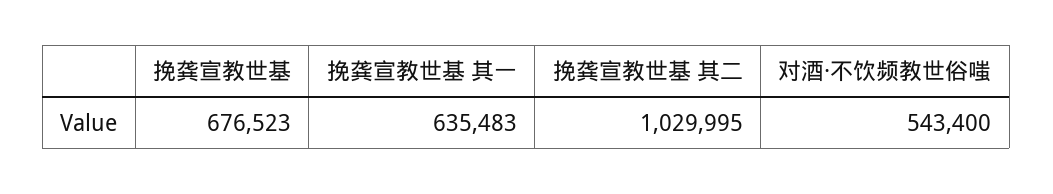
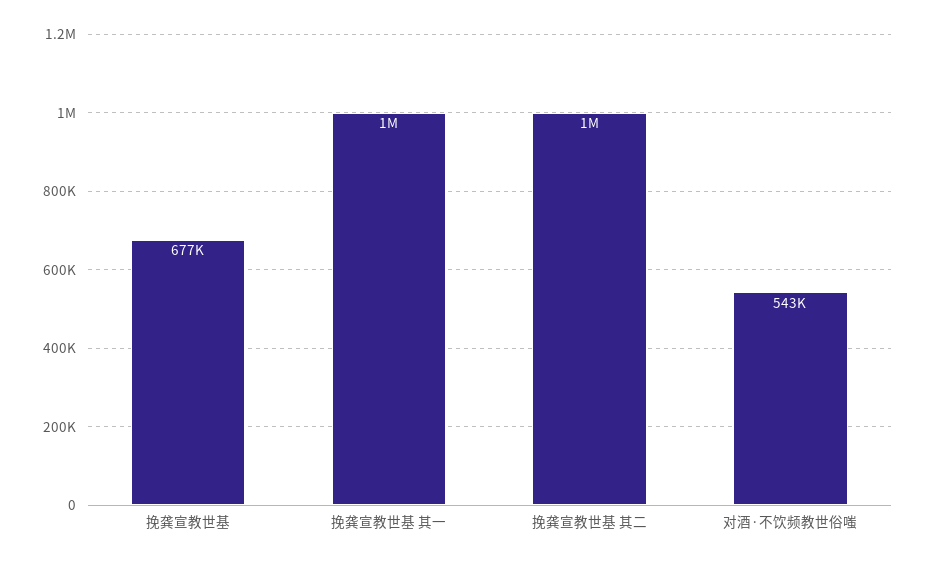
  {
    "挽龚宣教世基": 676523,
-   "挽龚宣教世基 其一": 635483,
+   "挽龚宣教世基 其一": 1000000,
    "挽龚宣教世基 其二": 1029995,
    "对酒·不饮频教世俗嗤": 543400
  }

